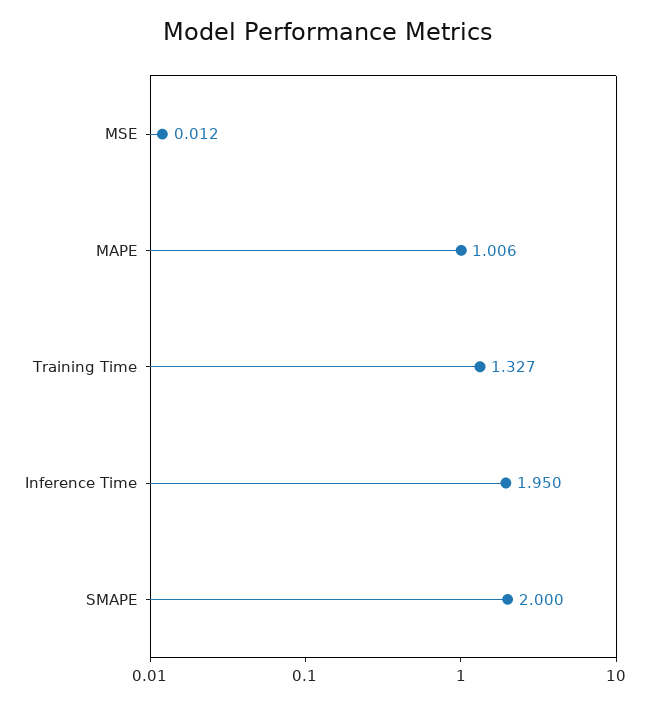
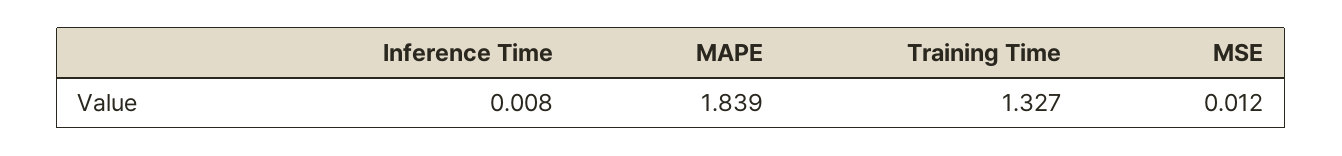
  {
    "MSE": 0.012,
-   "MAPE": 1.006,
+   "MAPE": 1.839,
    "Training Time": 1.327,
-   "Inference Time": 1.95,
+   "Inference Time": 0.008
-   "SMAPE": 2
  }

